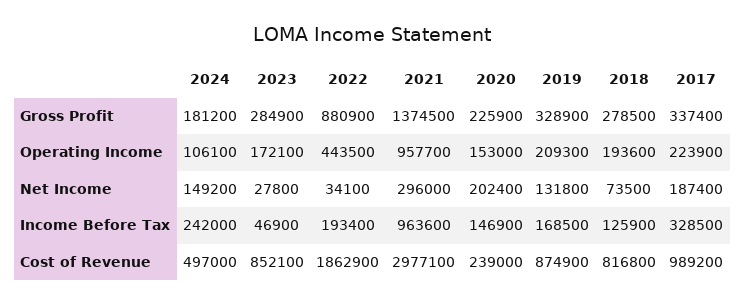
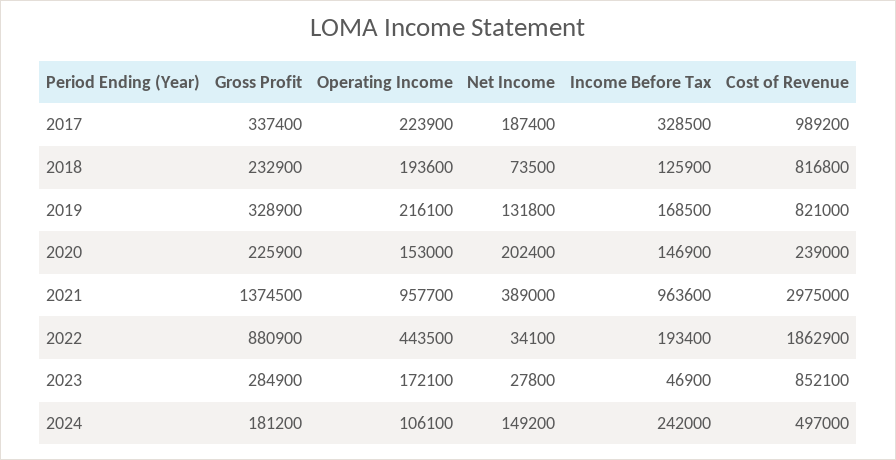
  {
    "2024": {
      "Gross Profit": 181200,
      "Operating Income": 106100,
      "Net Income": 149200,
      "Income Before Tax": 242000,
      "Cost of Revenue": 497000
    },
    "2023": {
      "Gross Profit": 284900,
      "Operating Income": 172100,
      "Net Income": 27800,
      "Income Before Tax": 46900,
      "Cost of Revenue": 852100
    },
    "2022": {
      "Gross Profit": 880900,
      "Operating Income": 443500,
      "Net Income": 34100,
      "Income Before Tax": 193400,
      "Cost of Revenue": 1862900
    },
    "2021": {
      "Gross Profit": 1374500,
      "Operating Income": 957700,
-     "Net Income": 296000,
+     "Net Income": 389000,
      "Income Before Tax": 963600,
-     "Cost of Revenue": 2977100
+     "Cost of Revenue": 2975000
    },
    "2020": {
      "Gross Profit": 225900,
      "Operating Income": 153000,
      "Net Income": 202400,
      "Income Before Tax": 146900,
      "Cost of Revenue": 239000
    },
    "2019": {
      "Gross Profit": 328900,
-     "Operating Income": 209300,
+     "Operating Income": 216100,
      "Net Income": 131800,
      "Income Before Tax": 168500,
-     "Cost of Revenue": 874900
+     "Cost of Revenue": 821000
    },
    "2018": {
-     "Gross Profit": 278500,
+     "Gross Profit": 232900,
      "Operating Income": 193600,
      "Net Income": 73500,
      "Income Before Tax": 125900,
      "Cost of Revenue": 816800
    },
    "2017": {
      "Gross Profit": 337400,
      "Operating Income": 223900,
      "Net Income": 187400,
      "Income Before Tax": 328500,
      "Cost of Revenue": 989200
    }
  }

